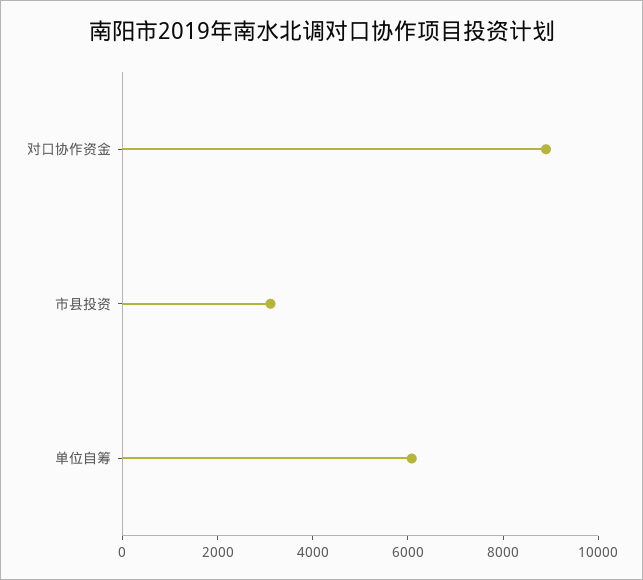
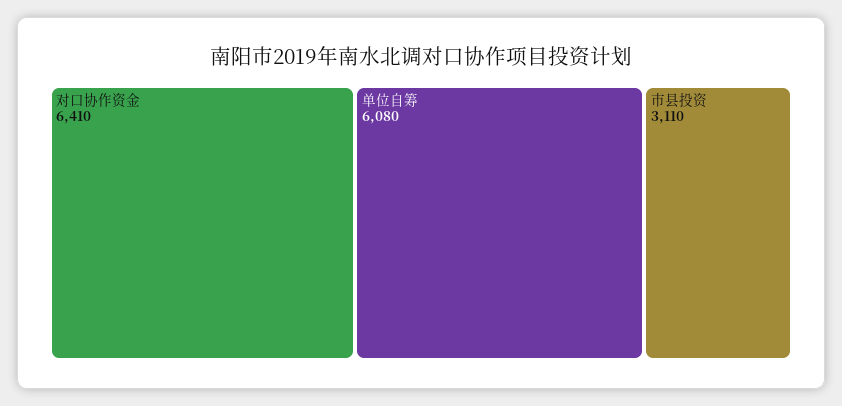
  {
-   "对口协作资金": 9000,
+   "对口协作资金": 6410,
    "市县投资": 3110,
    "单位自筹": 6080
  }

